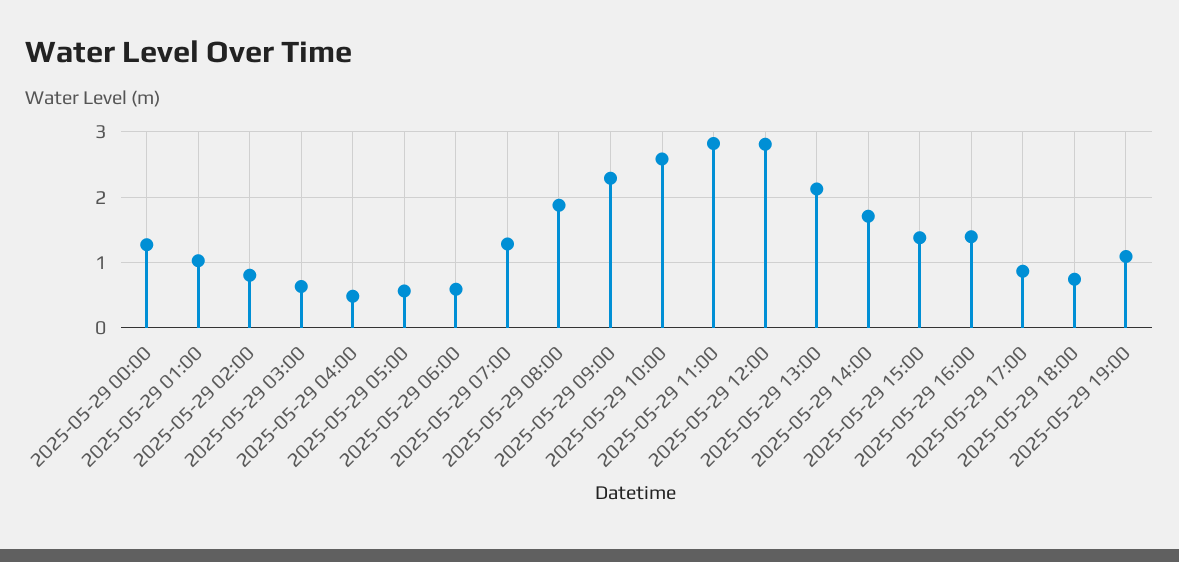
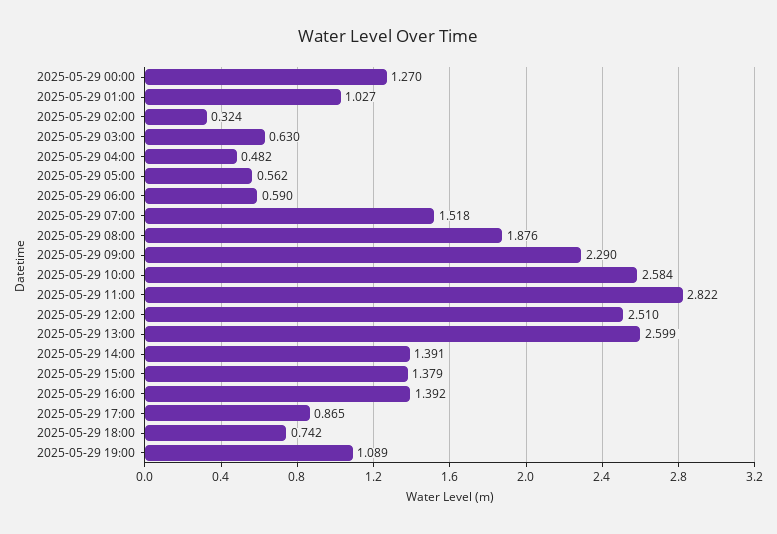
  {
    "2025-05-29 00:00": 1.27,
    "2025-05-29 01:00": 1.027,
-   "2025-05-29 02:00": 0.8,
+   "2025-05-29 02:00": 0.324,
    "2025-05-29 03:00": 0.63,
    "2025-05-29 04:00": 0.482,
    "2025-05-29 05:00": 0.562,
    "2025-05-29 06:00": 0.59,
-   "2025-05-29 07:00": 1.3,
+   "2025-05-29 07:00": 1.518,
    "2025-05-29 08:00": 1.876,
    "2025-05-29 09:00": 2.29,
    "2025-05-29 10:00": 2.584,
    "2025-05-29 11:00": 2.822,
-   "2025-05-29 12:00": 2.8,
+   "2025-05-29 12:00": 2.51,
-   "2025-05-29 13:00": 2.1,
+   "2025-05-29 13:00": 2.599,
-   "2025-05-29 14:00": 1.7,
+   "2025-05-29 14:00": 1.391,
    "2025-05-29 15:00": 1.379,
    "2025-05-29 16:00": 1.392,
    "2025-05-29 17:00": 0.865,
    "2025-05-29 18:00": 0.742,
    "2025-05-29 19:00": 1.089
  }

